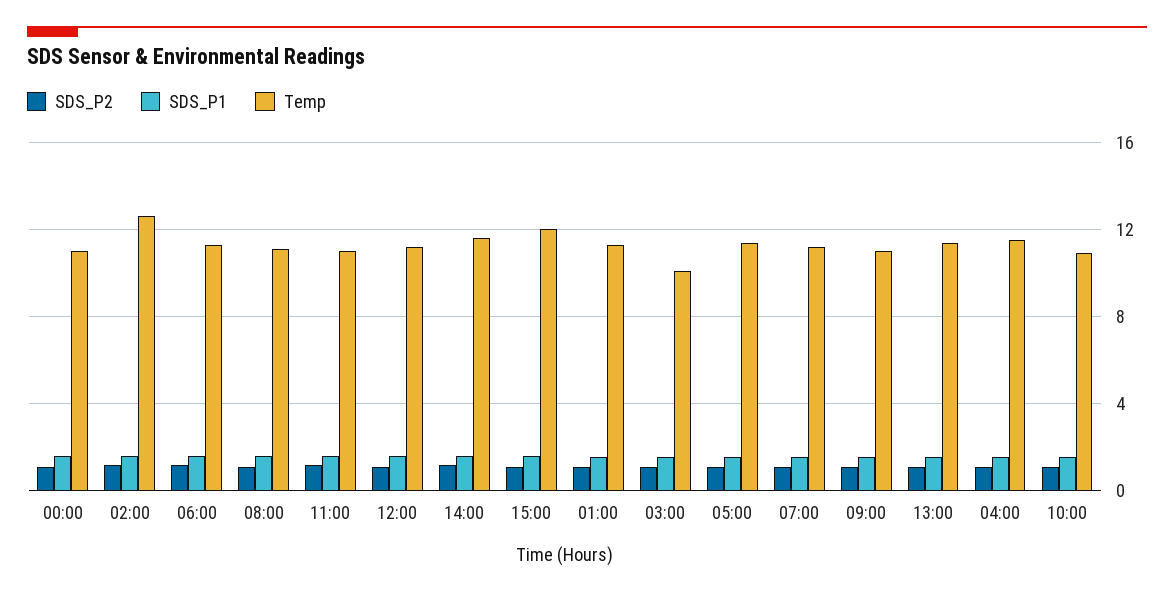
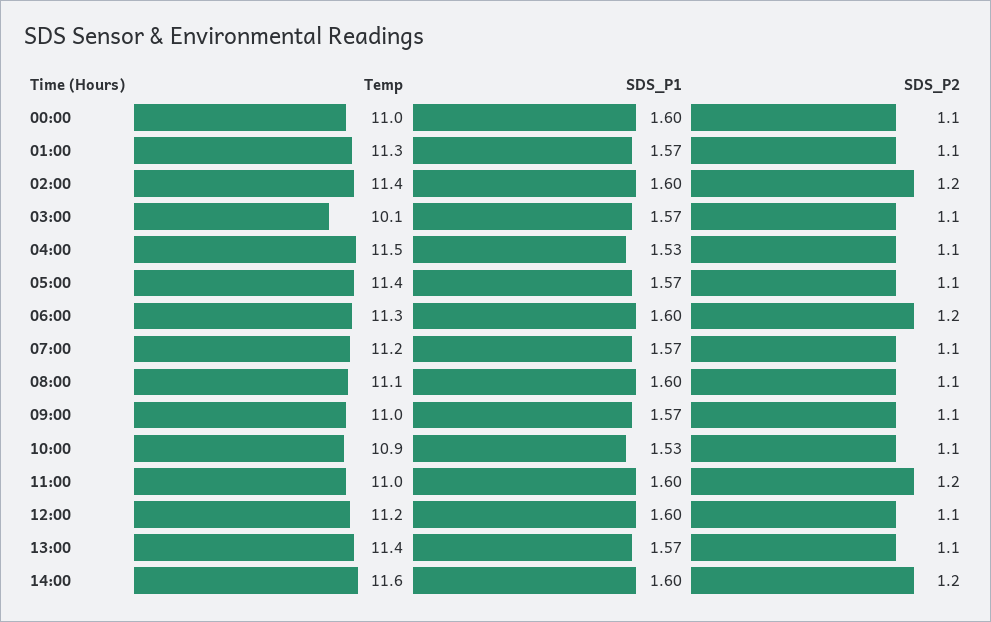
  {
    "SDS_P2": {
      "00:00": 1.1,
      "02:00": 1.2,
      "06:00": 1.2,
      "08:00": 1.1,
      "11:00": 1.2,
      "12:00": 1.1,
      "14:00": 1.2,
-     "15:00": 1,
      "01:00": 1.1,
      "03:00": 1.1,
      "05:00": 1.1,
      "07:00": 1.1,
      "09:00": 1.1,
      "13:00": 1.1,
      "04:00": 1.1,
      "10:00": 1.1
    },
    "SDS_P1": {
      "00:00": 1.6,
      "02:00": 1.6,
      "06:00": 1.6,
      "08:00": 1.6,
      "11:00": 1.6,
      "12:00": 1.6,
      "14:00": 1.6,
-     "15:00": 1.5,
      "01:00": 1.57,
      "03:00": 1.57,
      "05:00": 1.57,
      "07:00": 1.57,
      "09:00": 1.57,
      "13:00": 1.57,
      "04:00": 1.53,
      "10:00": 1.53
    },
    "Temp": {
      "00:00": 11,
-     "02:00": 12.5,
+     "02:00": 11.4,
      "06:00": 11.3,
      "08:00": 11.1,
      "11:00": 11,
      "12:00": 11.2,
      "14:00": 11.6,
-     "15:00": 12,
      "01:00": 11.3,
      "03:00": 10.1,
      "05:00": 11.4,
      "07:00": 11.2,
      "09:00": 11,
      "13:00": 11.4,
      "04:00": 11.5,
      "10:00": 10.9
    }
  }

